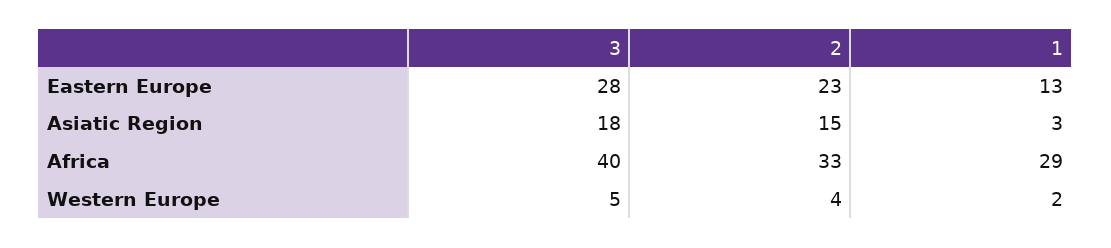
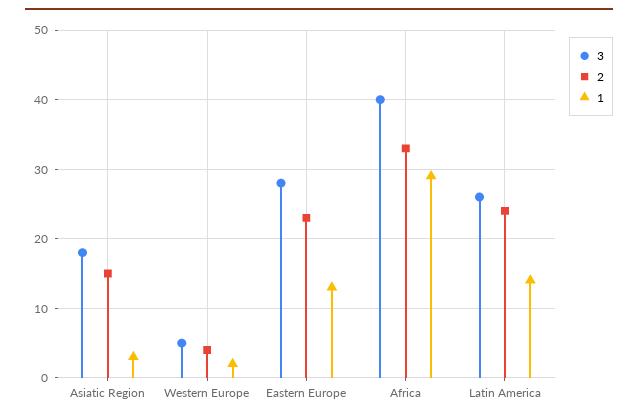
  {
    "3": {
      "Eastern Europe": 28,
      "Asiatic Region": 18,
      "Africa": 40,
-     "Western Europe": 5
+     "Western Europe": 5,
+     "Latin America": 26
    },
    "2": {
      "Eastern Europe": 23,
      "Asiatic Region": 15,
      "Africa": 33,
-     "Western Europe": 4
+     "Western Europe": 4,
+     "Latin America": 24
    },
    "1": {
      "Eastern Europe": 13,
      "Asiatic Region": 3,
      "Africa": 29,
-     "Western Europe": 2
+     "Western Europe": 2,
+     "Latin America": 14
    }
  }

